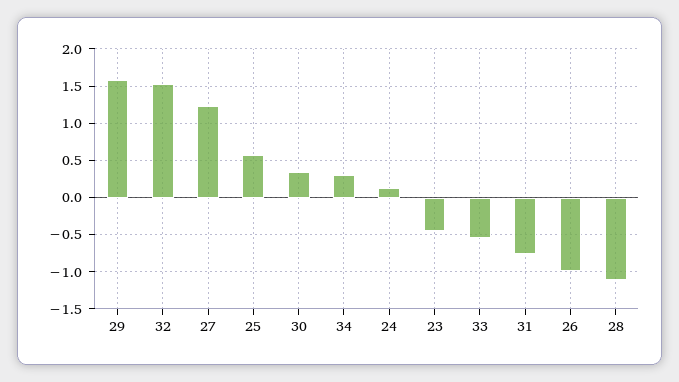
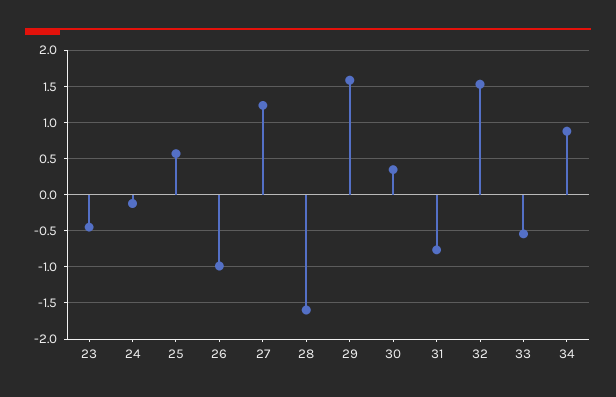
  {
    "29": 1.6,
    "32": 1.5,
    "27": 1.2,
    "25": 0.6,
    "30": 0.3,
-   "34": 0.3,
+   "34": 0.9,
-   "24": 0.1,
+   "24": -0.1,
    "23": -0.5,
    "33": -0.5,
    "31": -0.8,
    "26": -1,
-   "28": -1.1
+   "28": -1.6
  }

